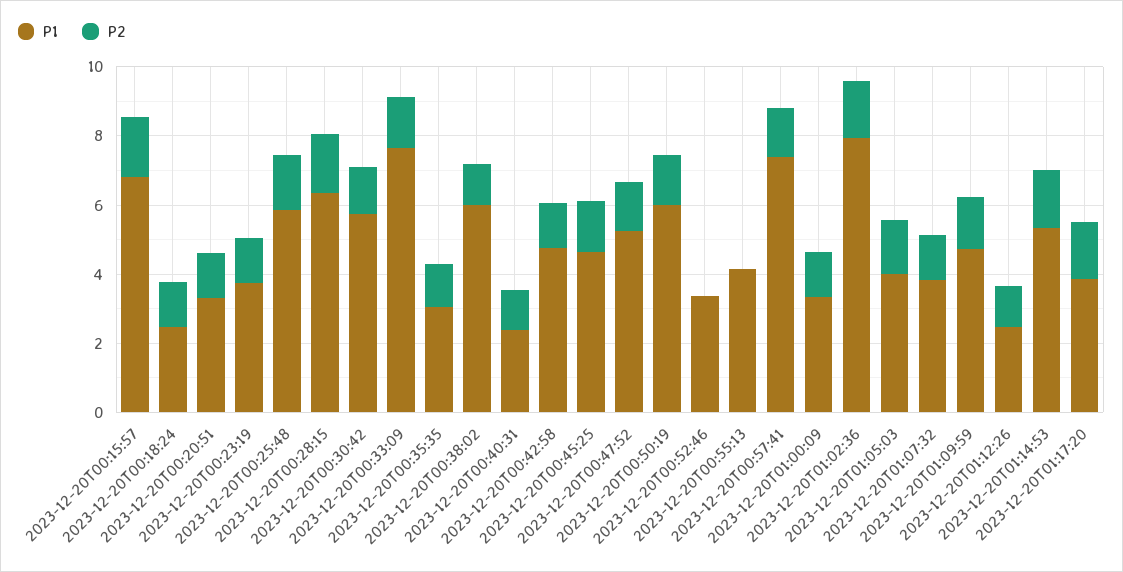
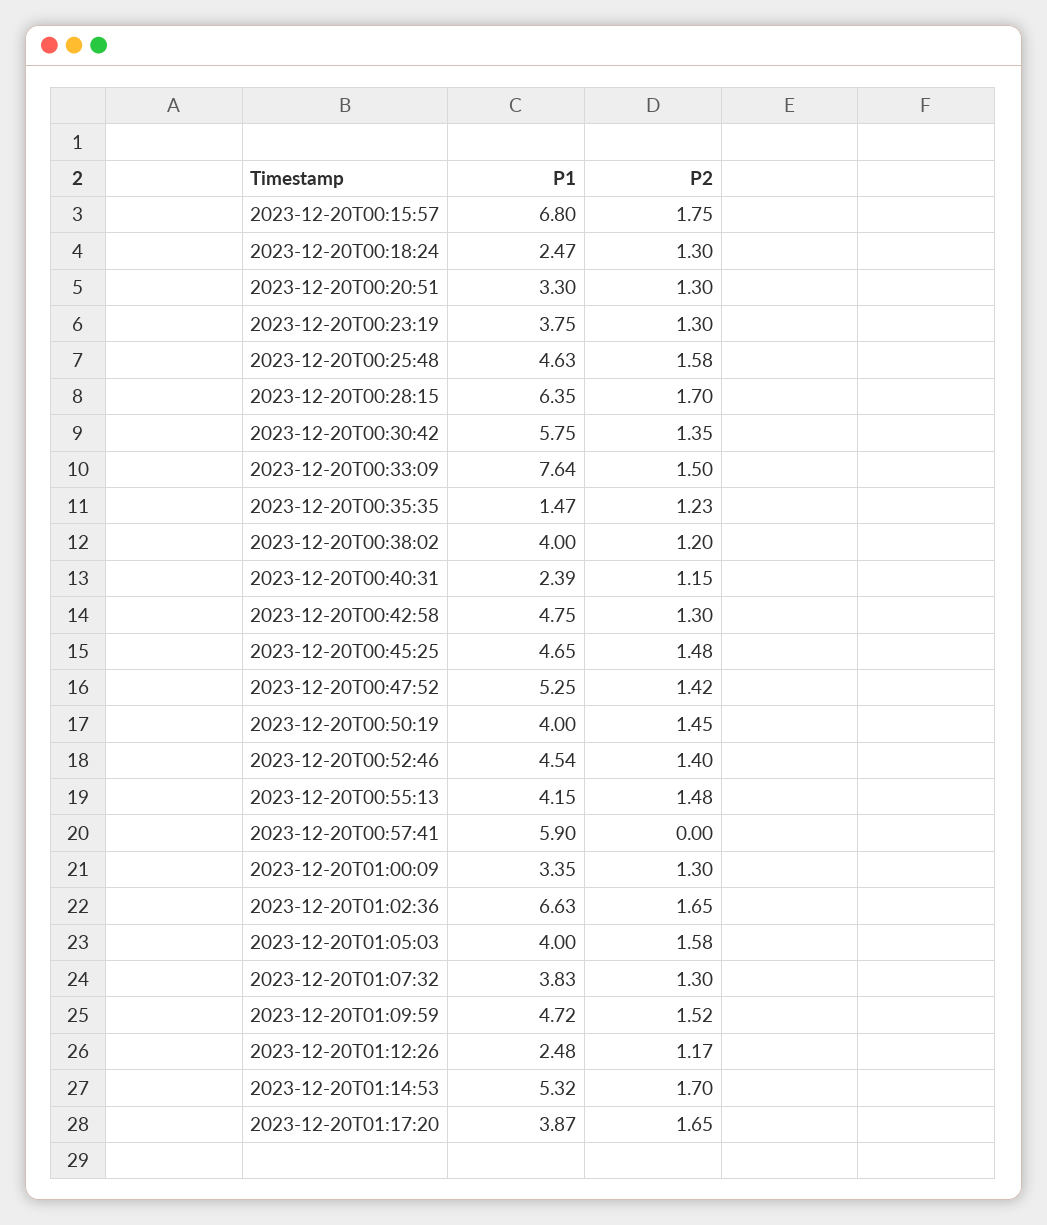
  {
    "P1": {
      "2023-12-20T00:15:57": 6.8,
      "2023-12-20T00:18:24": 2.47,
      "2023-12-20T00:20:51": 3.3,
      "2023-12-20T00:23:19": 3.75,
-     "2023-12-20T00:25:48": 6,
+     "2023-12-20T00:25:48": 4.63,
      "2023-12-20T00:28:15": 6.35,
      "2023-12-20T00:30:42": 5.75,
      "2023-12-20T00:33:09": 7.64,
-     "2023-12-20T00:35:35": 3,
+     "2023-12-20T00:35:35": 1.47,
-     "2023-12-20T00:38:02": 6,
+     "2023-12-20T00:38:02": 4,
      "2023-12-20T00:40:31": 2.39,
      "2023-12-20T00:42:58": 4.75,
      "2023-12-20T00:45:25": 4.65,
      "2023-12-20T00:47:52": 5.25,
-     "2023-12-20T00:50:19": 6,
+     "2023-12-20T00:50:19": 4,
-     "2023-12-20T00:52:46": 3.5,
+     "2023-12-20T00:52:46": 4.54,
      "2023-12-20T00:55:13": 4.15,
-     "2023-12-20T00:57:41": 7.5,
+     "2023-12-20T00:57:41": 5.9,
      "2023-12-20T01:00:09": 3.35,
-     "2023-12-20T01:02:36": 8,
+     "2023-12-20T01:02:36": 6.63,
      "2023-12-20T01:05:03": 4,
      "2023-12-20T01:07:32": 3.83,
      "2023-12-20T01:09:59": 4.72,
      "2023-12-20T01:12:26": 2.48,
      "2023-12-20T01:14:53": 5.32,
      "2023-12-20T01:17:20": 3.87
    },
    "P2": {
      "2023-12-20T00:15:57": 1.75,
      "2023-12-20T00:18:24": 1.3,
      "2023-12-20T00:20:51": 1.3,
      "2023-12-20T00:23:19": 1.3,
      "2023-12-20T00:25:48": 1.58,
      "2023-12-20T00:28:15": 1.7,
      "2023-12-20T00:30:42": 1.35,
      "2023-12-20T00:33:09": 1.5,
      "2023-12-20T00:35:35": 1.23,
      "2023-12-20T00:38:02": 1.2,
      "2023-12-20T00:40:31": 1.15,
      "2023-12-20T00:42:58": 1.3,
      "2023-12-20T00:45:25": 1.48,
      "2023-12-20T00:47:52": 1.42,
      "2023-12-20T00:50:19": 1.45,
-     "2023-12-20T00:52:46": 0,
+     "2023-12-20T00:52:46": 1.4,
-     "2023-12-20T00:55:13": 0,
+     "2023-12-20T00:55:13": 1.48,
-     "2023-12-20T00:57:41": 1.5,
+     "2023-12-20T00:57:41": 0,
      "2023-12-20T01:00:09": 1.3,
      "2023-12-20T01:02:36": 1.65,
      "2023-12-20T01:05:03": 1.58,
      "2023-12-20T01:07:32": 1.3,
      "2023-12-20T01:09:59": 1.52,
      "2023-12-20T01:12:26": 1.17,
      "2023-12-20T01:14:53": 1.7,
      "2023-12-20T01:17:20": 1.65
    }
  }

